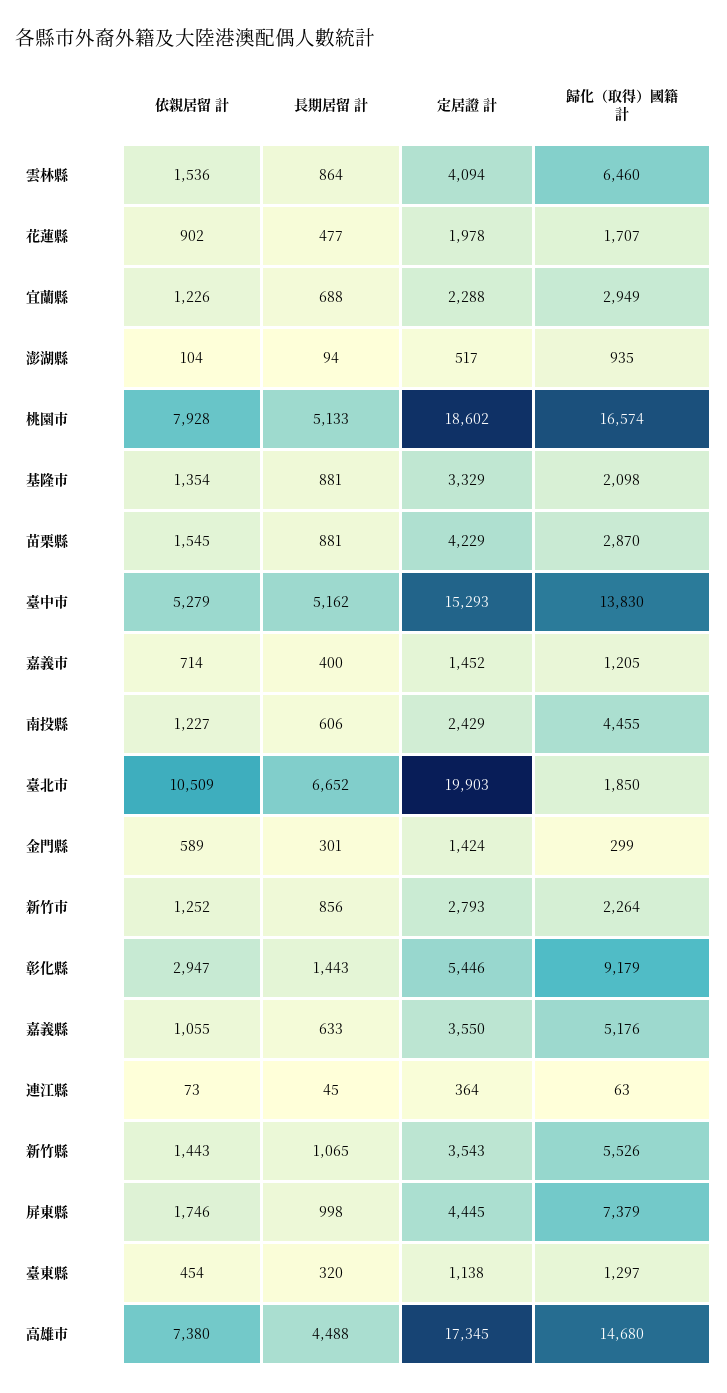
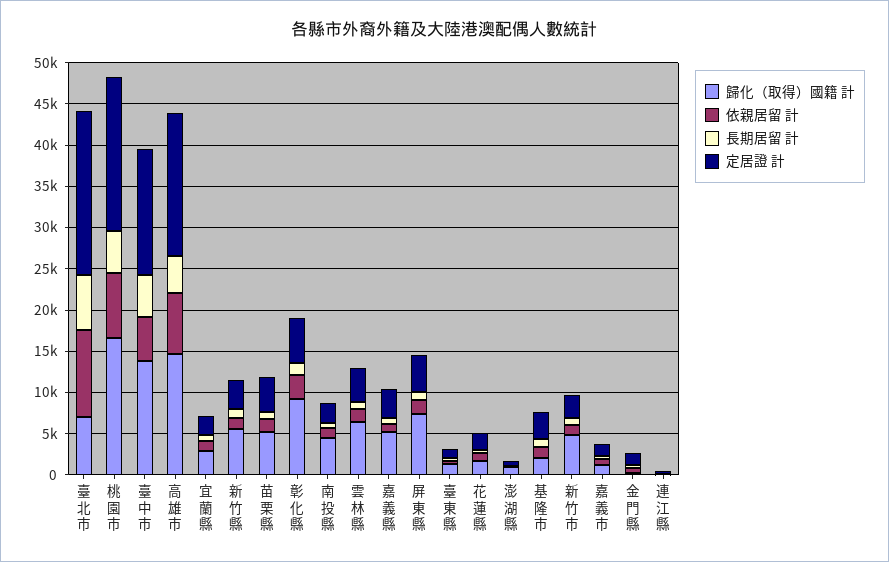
  {
    "依親居留 計": {
      "雲林縣": 1536,
      "花蓮縣": 902,
      "宜蘭縣": 1226,
      "澎湖縣": 104,
      "桃園市": 7928,
      "基隆市": 1354,
      "苗栗縣": 1545,
      "臺中市": 5279,
      "嘉義市": 714,
      "南投縣": 1227,
      "臺北市": 10509,
      "金門縣": 589,
      "新竹市": 1252,
      "彰化縣": 2947,
      "嘉義縣": 1055,
      "連江縣": 73,
      "新竹縣": 1443,
      "屏東縣": 1746,
      "臺東縣": 454,
      "高雄市": 7380
    },
    "長期居留 計": {
      "雲林縣": 864,
      "花蓮縣": 477,
      "宜蘭縣": 688,
      "澎湖縣": 94,
      "桃園市": 5133,
      "基隆市": 881,
      "苗栗縣": 881,
      "臺中市": 5162,
      "嘉義市": 400,
      "南投縣": 606,
      "臺北市": 6652,
      "金門縣": 301,
      "新竹市": 856,
      "彰化縣": 1443,
      "嘉義縣": 633,
      "連江縣": 45,
      "新竹縣": 1065,
      "屏東縣": 998,
      "臺東縣": 320,
      "高雄市": 4488
    },
    "定居證 計": {
      "雲林縣": 4094,
      "花蓮縣": 1978,
      "宜蘭縣": 2288,
      "澎湖縣": 517,
      "桃園市": 18602,
      "基隆市": 3329,
      "苗栗縣": 4229,
      "臺中市": 15293,
      "嘉義市": 1452,
      "南投縣": 2429,
      "臺北市": 19903,
      "金門縣": 1424,
      "新竹市": 2793,
      "彰化縣": 5446,
      "嘉義縣": 3550,
      "連江縣": 364,
      "新竹縣": 3543,
      "屏東縣": 4445,
      "臺東縣": 1138,
      "高雄市": 17345
    },
    "歸化（取得）國籍 計": {
      "雲林縣": 6460,
      "花蓮縣": 1707,
      "宜蘭縣": 2949,
      "澎湖縣": 935,
      "桃園市": 16574,
      "基隆市": 2098,
-     "苗栗縣": 2870,
+     "苗栗縣": 5000,
      "臺中市": 13830,
      "嘉義市": 1205,
      "南投縣": 4455,
-     "臺北市": 1850,
+     "臺北市": 7000,
      "金門縣": 299,
-     "新竹市": 2264,
+     "新竹市": 5000,
      "彰化縣": 9179,
      "嘉義縣": 5176,
      "連江縣": 63,
      "新竹縣": 5526,
      "屏東縣": 7379,
      "臺東縣": 1297,
      "高雄市": 14680
    }
  }

